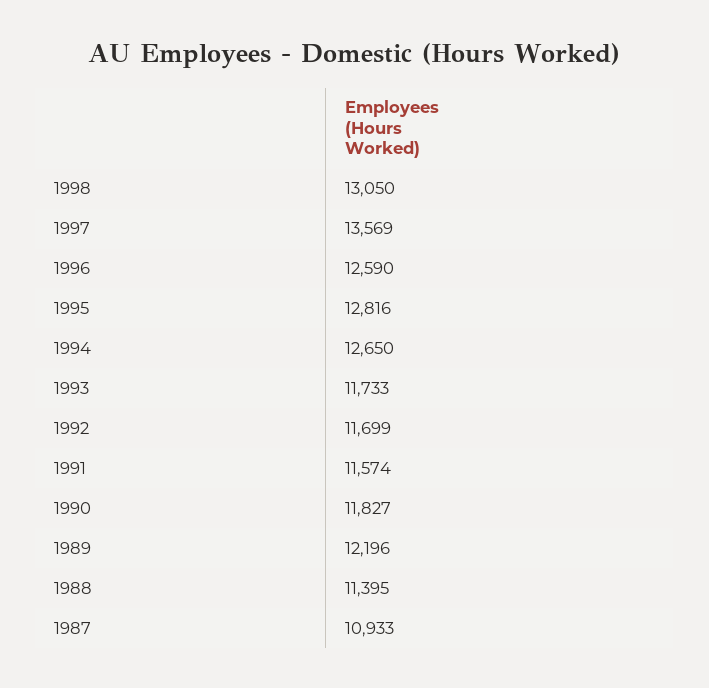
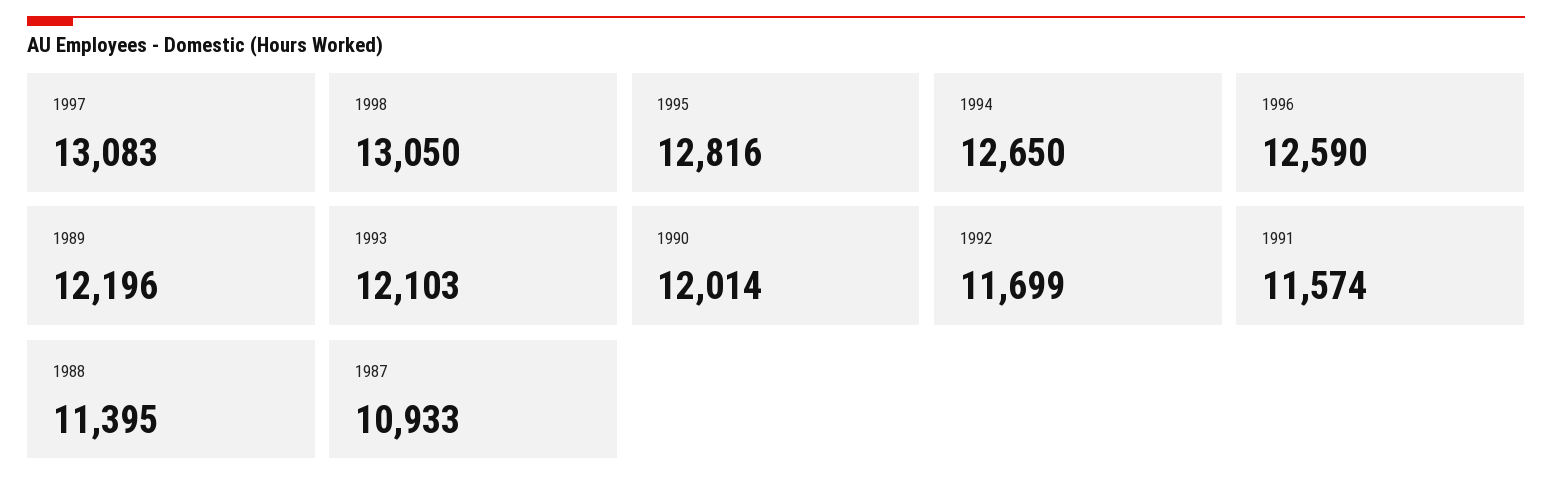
  {
    "1998": 13050,
-   "1997": 13569,
+   "1997": 13083,
    "1996": 12590,
    "1995": 12816,
    "1994": 12650,
-   "1993": 11733,
+   "1993": 12103,
    "1992": 11699,
    "1991": 11574,
-   "1990": 11827,
+   "1990": 12014,
    "1989": 12196,
    "1988": 11395,
    "1987": 10933
  }

